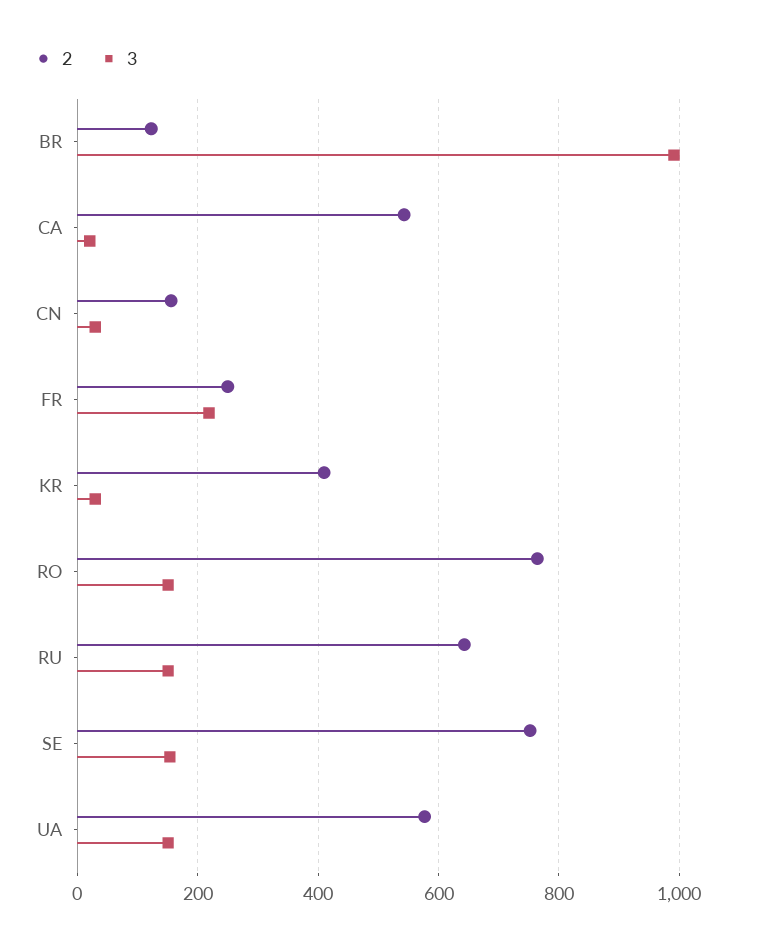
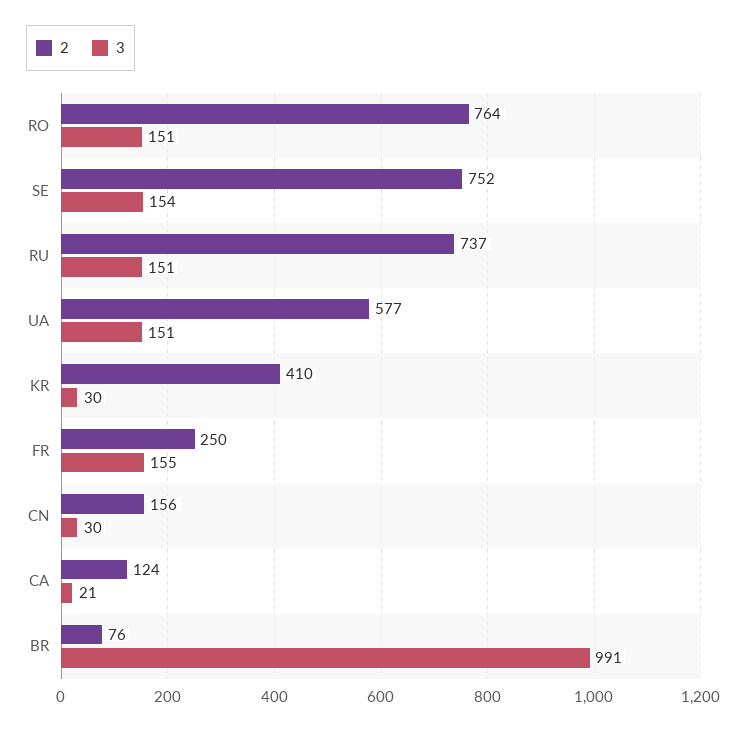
  {
    "2": {
-     "BR": 120,
+     "BR": 76,
-     "CA": 540,
+     "CA": 124,
      "CN": 156,
      "FR": 250,
      "KR": 410,
      "RO": 764,
-     "RU": 640,
+     "RU": 737,
      "SE": 752,
      "UA": 577
    },
    "3": {
      "BR": 991,
      "CA": 21,
      "CN": 30,
-     "FR": 220,
+     "FR": 155,
      "KR": 30,
      "RO": 151,
      "RU": 151,
      "SE": 154,
      "UA": 151
    }
  }

